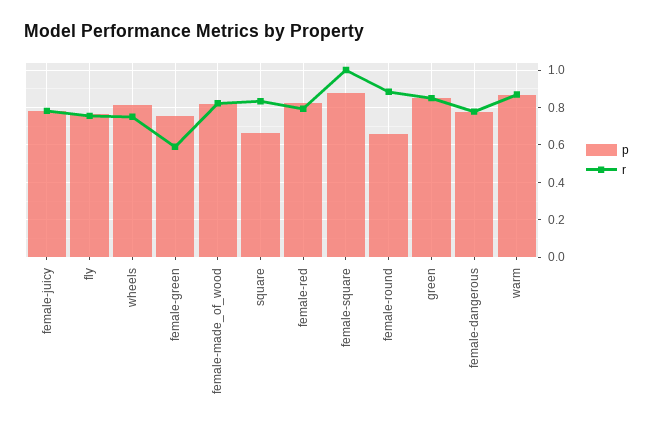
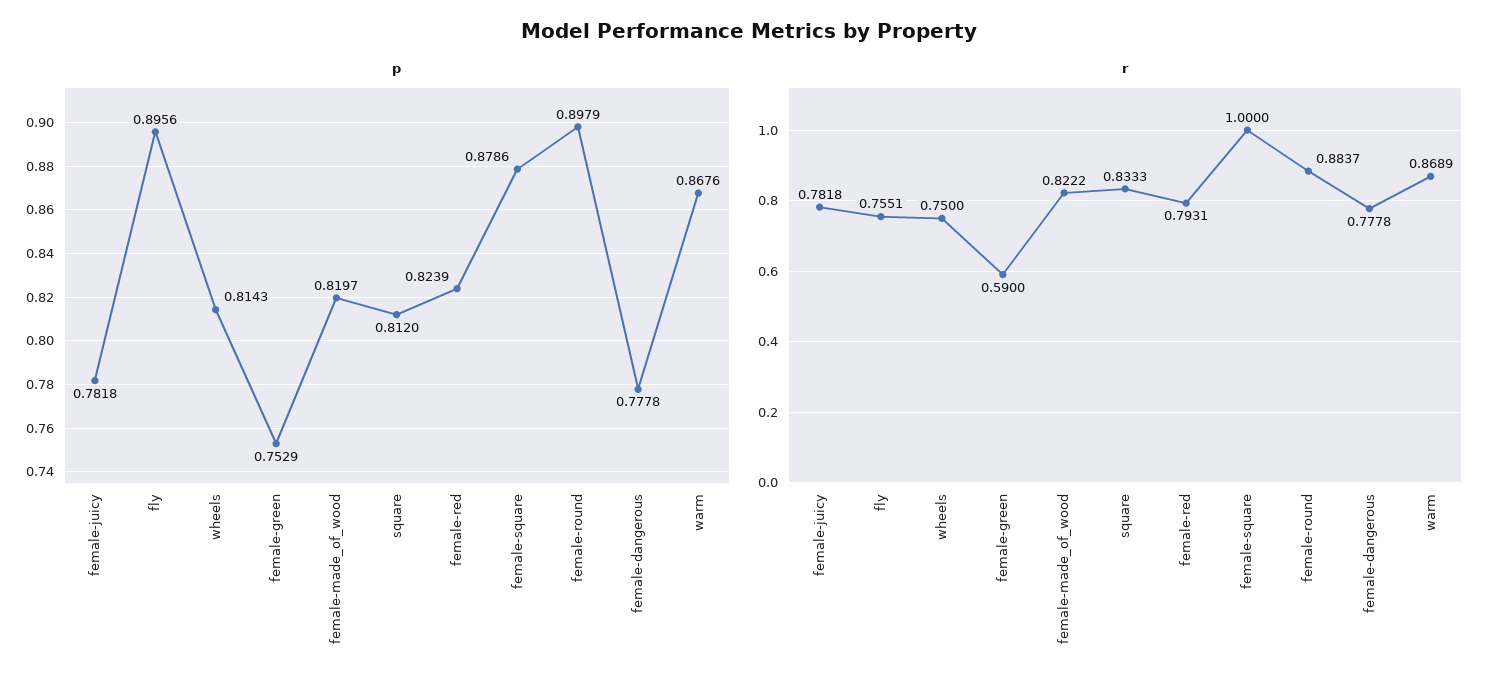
  {
    "p": {
      "female-juicy": 0.7818,
-     "fly": 0.75,
+     "fly": 0.8956,
      "wheels": 0.8143,
      "female-green": 0.7529,
      "female-made_of_wood": 0.8197,
-     "square": 0.65,
+     "square": 0.812,
      "female-red": 0.8239,
      "female-square": 0.8786,
-     "female-round": 0.65,
+     "female-round": 0.8979,
-     "green": 0.85,
      "female-dangerous": 0.7778,
      "warm": 0.8676
    },
    "r": {
      "female-juicy": 0.7818,
      "fly": 0.7551,
      "wheels": 0.75,
      "female-green": 0.59,
      "female-made_of_wood": 0.8222,
      "square": 0.8333,
      "female-red": 0.7931,
      "female-square": 1,
      "female-round": 0.8837,
-     "green": 0.85,
      "female-dangerous": 0.7778,
      "warm": 0.8689
    }
  }

